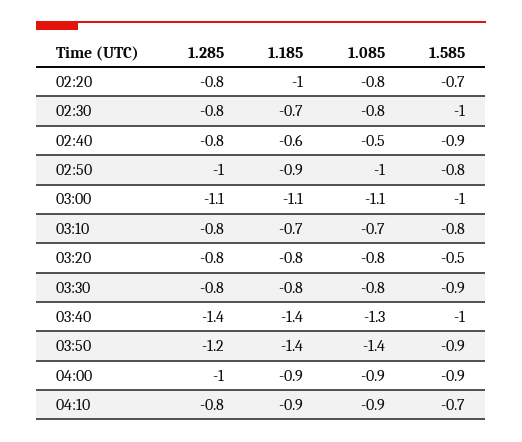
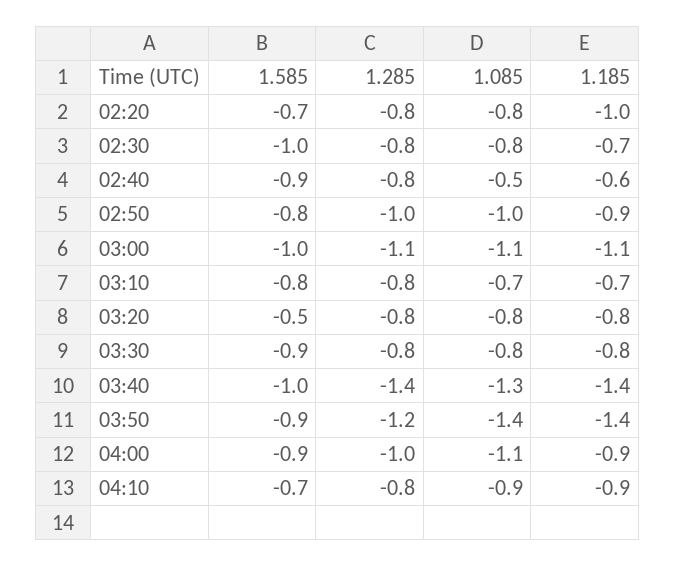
  {
    "1.285": {
      "02:20": -0.8,
      "02:30": -0.8,
      "02:40": -0.8,
      "02:50": -1,
      "03:00": -1.1,
      "03:10": -0.8,
      "03:20": -0.8,
      "03:30": -0.8,
      "03:40": -1.4,
      "03:50": -1.2,
      "04:00": -1,
      "04:10": -0.8
    },
    "1.185": {
      "02:20": -1,
      "02:30": -0.7,
      "02:40": -0.6,
      "02:50": -0.9,
      "03:00": -1.1,
      "03:10": -0.7,
      "03:20": -0.8,
      "03:30": -0.8,
      "03:40": -1.4,
      "03:50": -1.4,
      "04:00": -0.9,
      "04:10": -0.9
    },
    "1.085": {
      "02:20": -0.8,
      "02:30": -0.8,
      "02:40": -0.5,
      "02:50": -1,
      "03:00": -1.1,
      "03:10": -0.7,
      "03:20": -0.8,
      "03:30": -0.8,
      "03:40": -1.3,
      "03:50": -1.4,
-     "04:00": -0.9,
+     "04:00": -1.1,
      "04:10": -0.9
    },
    "1.585": {
      "02:20": -0.7,
      "02:30": -1,
      "02:40": -0.9,
      "02:50": -0.8,
      "03:00": -1,
      "03:10": -0.8,
      "03:20": -0.5,
      "03:30": -0.9,
      "03:40": -1,
      "03:50": -0.9,
      "04:00": -0.9,
      "04:10": -0.7
    }
  }

